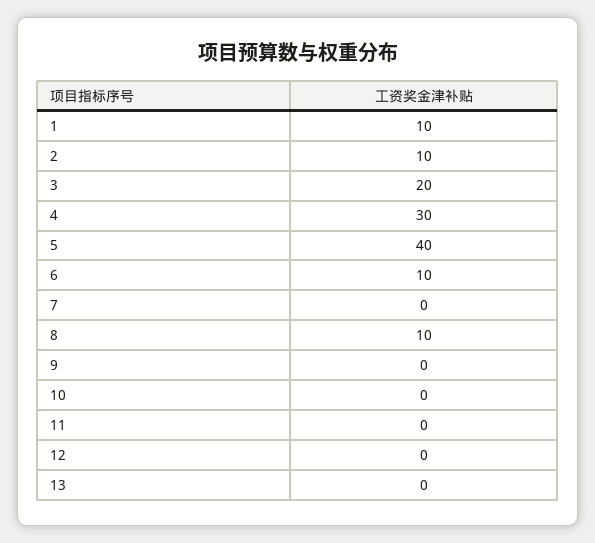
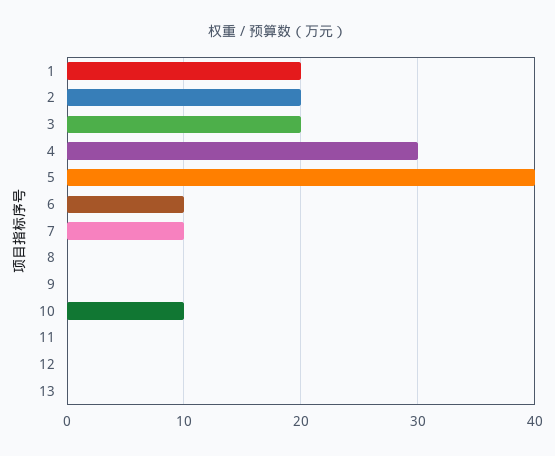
  {
-   "1": 10,
+   "1": 20,
-   "2": 10,
+   "2": 20,
    "3": 20,
    "4": 30,
    "5": 40,
    "6": 10,
-   "7": 0,
+   "7": 10,
-   "8": 10,
+   "8": 0,
    "9": 0,
-   "10": 0,
+   "10": 10,
    "11": 0,
    "12": 0,
    "13": 0
  }

